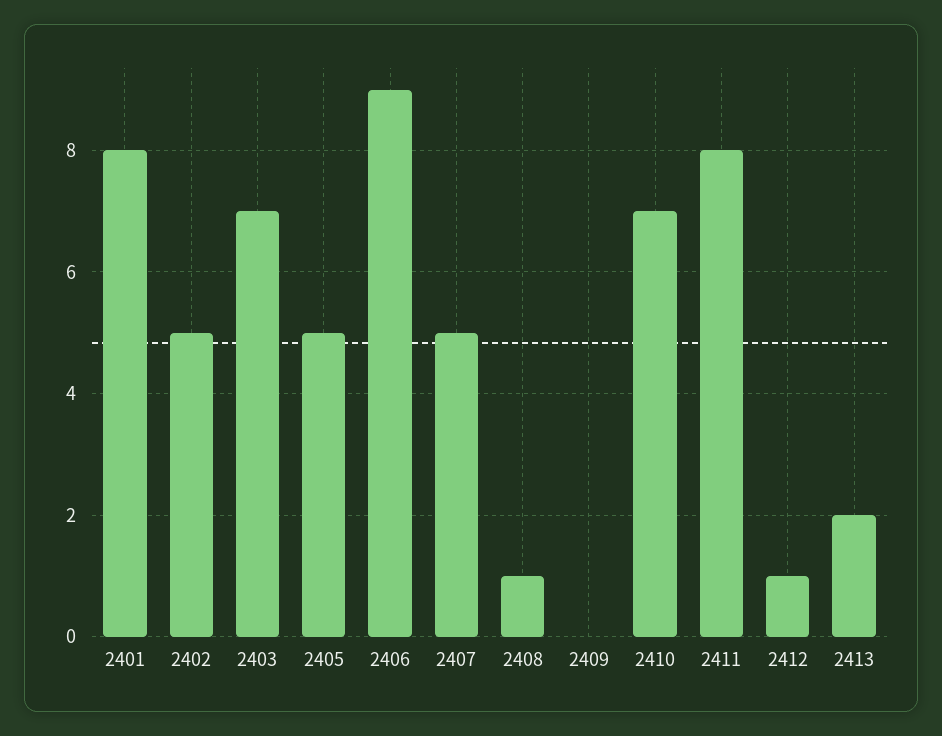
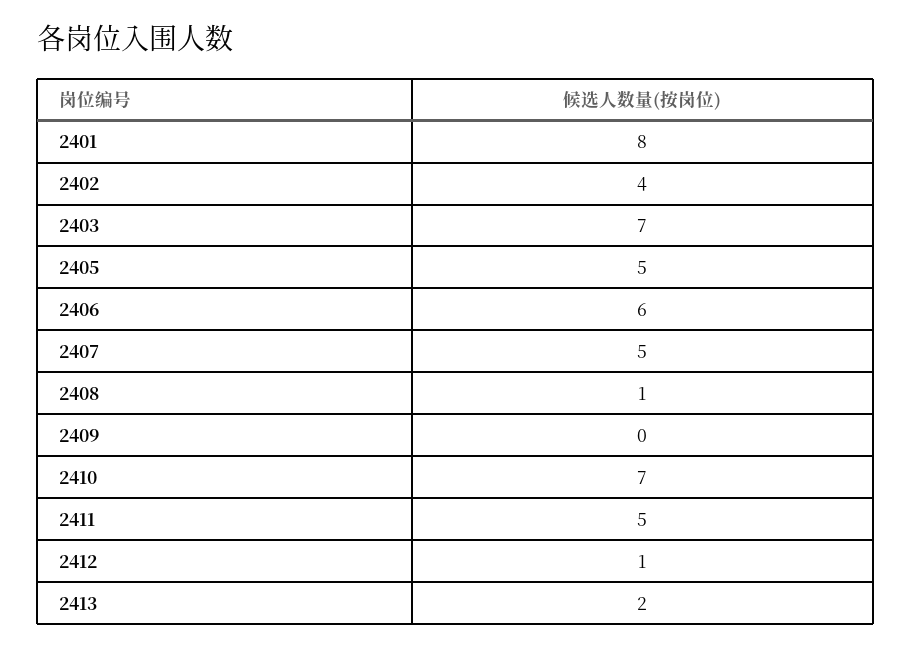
  {
    "2401": 8,
-   "2402": 5,
+   "2402": 4,
    "2403": 7,
    "2405": 5,
-   "2406": 9,
+   "2406": 6,
    "2407": 5,
    "2408": 1,
    "2409": 0,
    "2410": 7,
-   "2411": 8,
+   "2411": 5,
    "2412": 1,
    "2413": 2
  }

